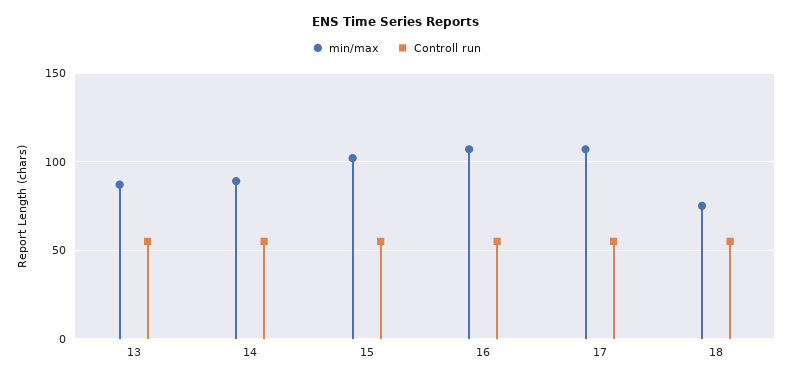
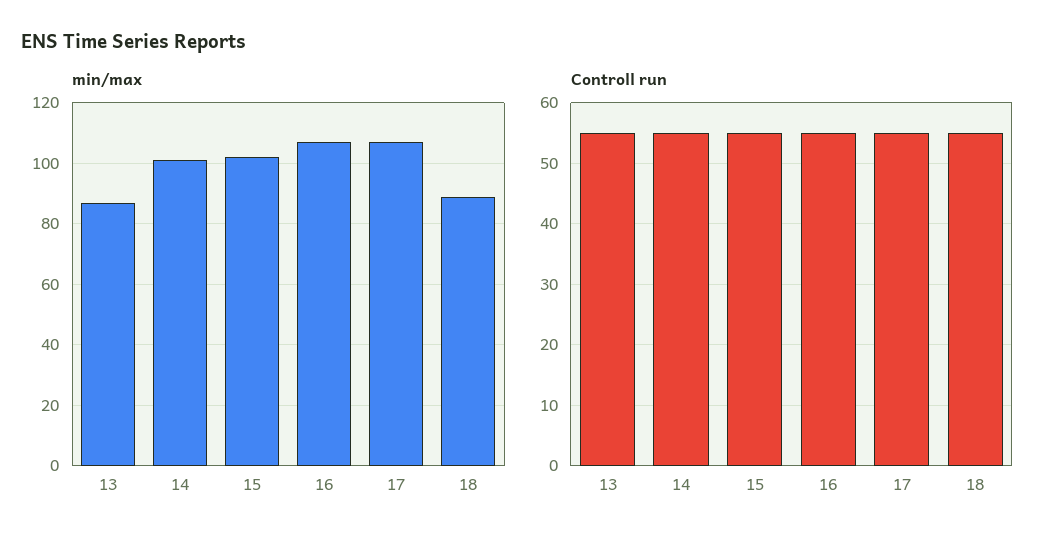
  {
    "min/max": {
      "13": 85,
-     "14": 90,
+     "14": 100,
      "15": 100,
      "16": 105,
      "17": 105,
-     "18": 75
+     "18": 90
    },
    "Controll run": {
      "13": 55,
      "14": 55,
      "15": 55,
      "16": 55,
      "17": 55,
      "18": 55
    }
  }

